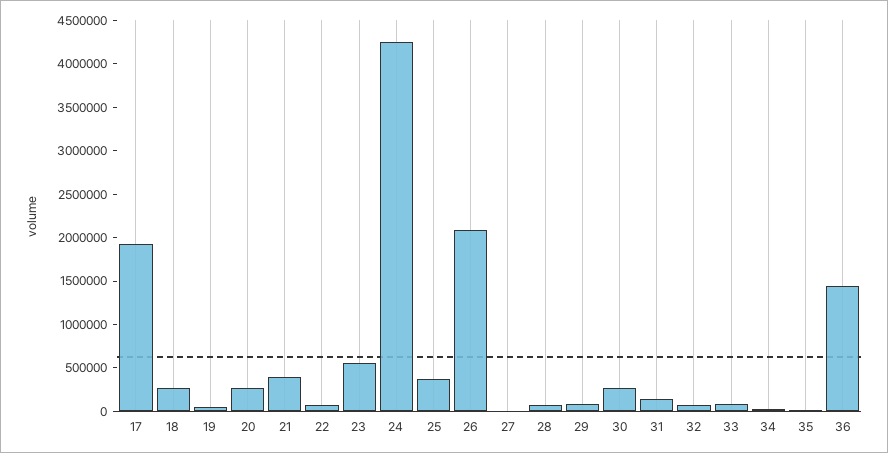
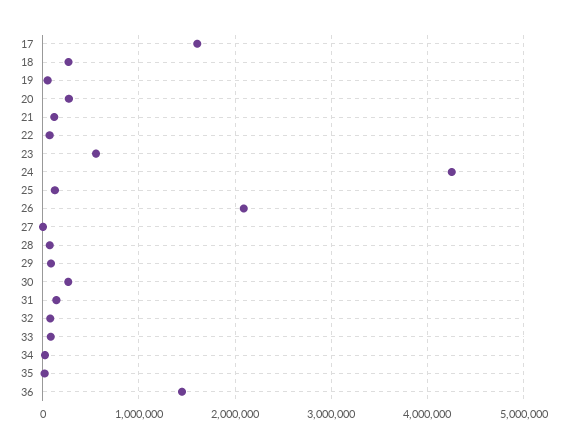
  {
-   "17": 1900000,
+   "17": 1600000,
    "18": 300000,
    "19": 100000,
    "20": 300000,
-   "21": 400000,
+   "21": 100000,
    "22": 100000,
    "23": 600000,
    "24": 4300000,
-   "25": 400000,
+   "25": 100000,
    "26": 2100000,
    "27": 0,
    "28": 100000,
    "29": 100000,
    "30": 300000,
    "31": 100000,
    "32": 100000,
    "33": 100000,
    "34": 0,
    "35": 0,
    "36": 1400000
  }

